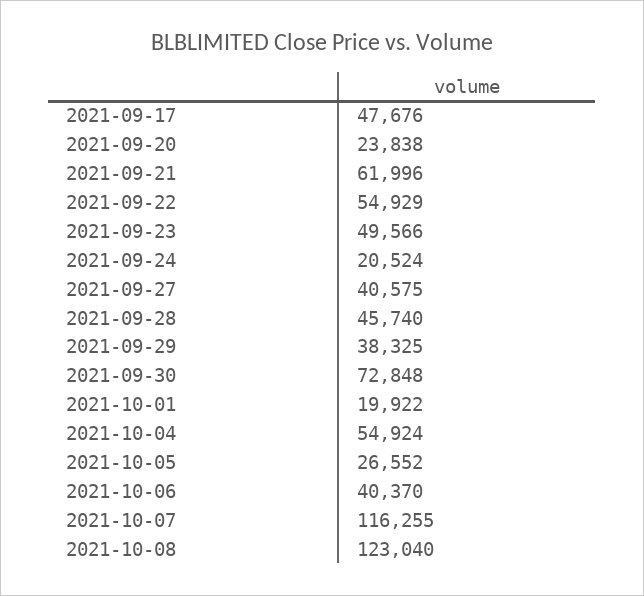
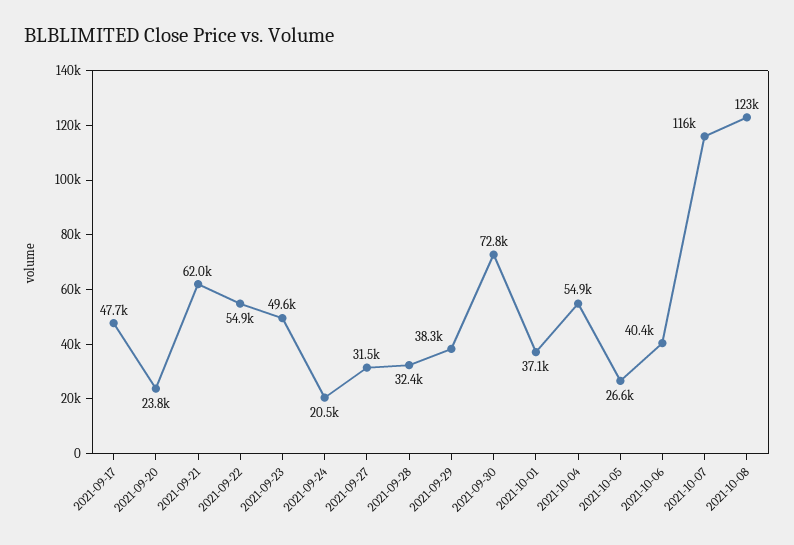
  {
    "2021-09-17": 47676,
    "2021-09-20": 23838,
    "2021-09-21": 61996,
    "2021-09-22": 54929,
    "2021-09-23": 49566,
    "2021-09-24": 20524,
-   "2021-09-27": 40575,
+   "2021-09-27": 31500,
-   "2021-09-28": 45740,
+   "2021-09-28": 32400,
    "2021-09-29": 38325,
    "2021-09-30": 72848,
-   "2021-10-01": 19922,
+   "2021-10-01": 37100,
    "2021-10-04": 54924,
    "2021-10-05": 26552,
    "2021-10-06": 40370,
    "2021-10-07": 116255,
    "2021-10-08": 123040
  }

